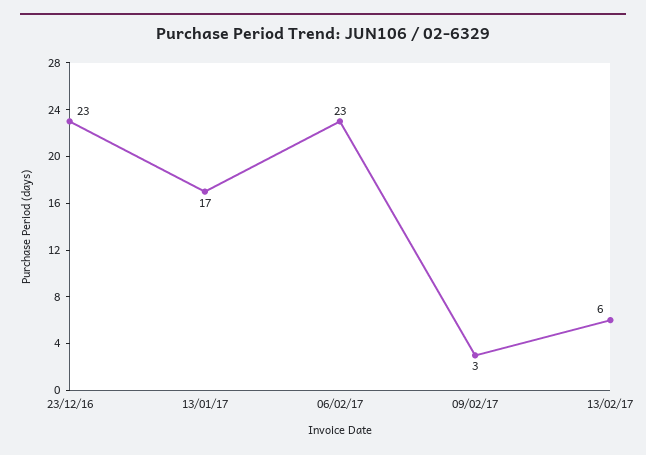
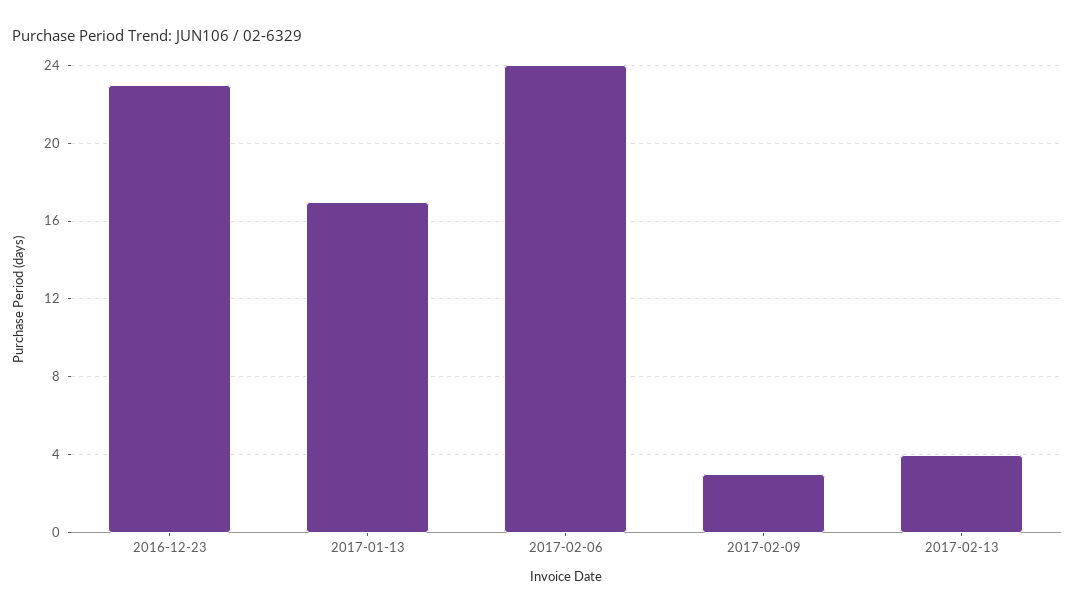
  {
    "23/12/16": 23,
    "13/01/17": 17,
-   "06/02/17": 23,
+   "06/02/17": 24,
    "09/02/17": 3,
-   "13/02/17": 6
+   "13/02/17": 4
  }

